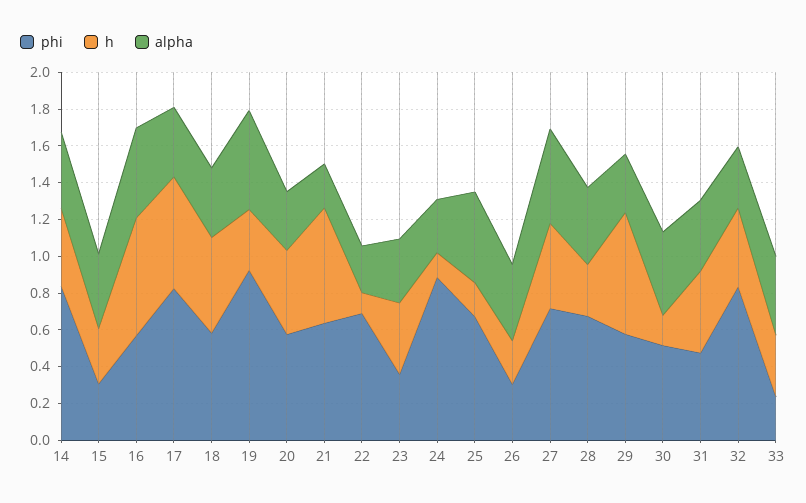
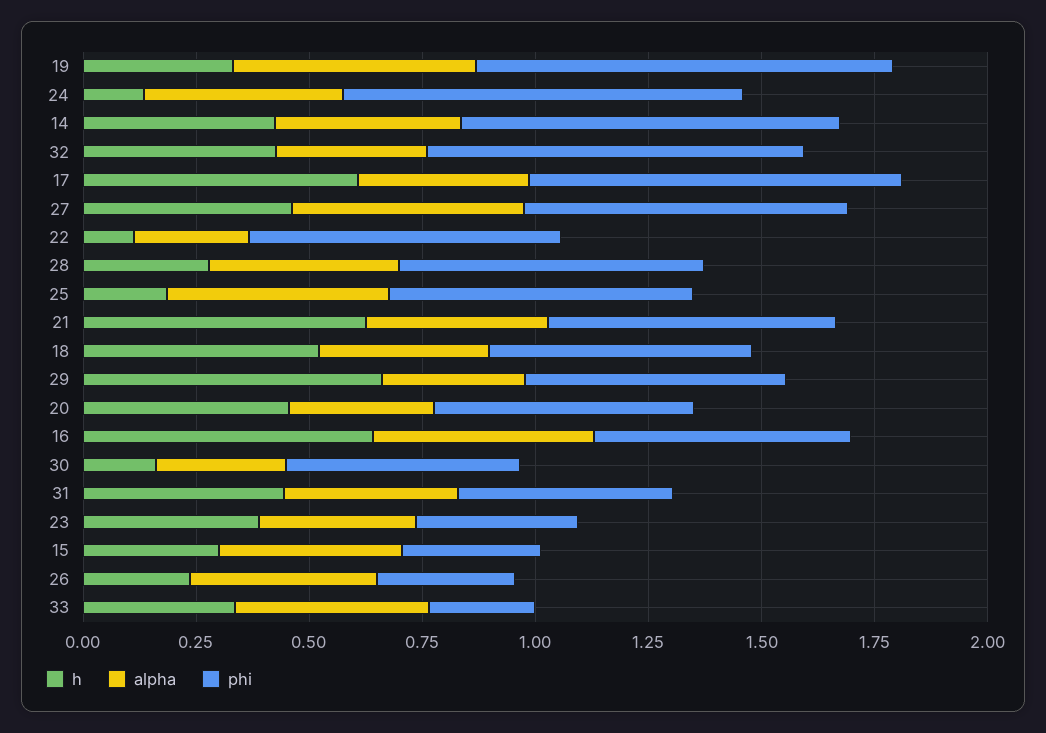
  {
    "phi": {
      "14": 0.85,
      "15": 0.3,
      "16": 0.55,
      "17": 0.8,
      "18": 0.6,
      "19": 0.9,
      "20": 0.6,
      "21": 0.65,
      "22": 0.7,
      "23": 0.35,
      "24": 0.9,
      "25": 0.65,
      "26": 0.3,
      "27": 0.7,
      "28": 0.65,
      "29": 0.6,
      "30": 0.5,
      "31": 0.5,
      "32": 0.85,
      "33": 0.25
    },
    "h": {
      "14": 0.4,
      "15": 0.3,
      "16": 0.65,
      "17": 0.6,
      "18": 0.5,
      "19": 0.35,
      "20": 0.45,
      "21": 0.65,
      "22": 0.1,
      "23": 0.4,
      "24": 0.15,
      "25": 0.2,
      "26": 0.25,
      "27": 0.45,
      "28": 0.3,
      "29": 0.65,
      "30": 0.15,
      "31": 0.45,
      "32": 0.45,
      "33": 0.35
    },
    "alpha": {
      "14": 0.4,
      "15": 0.4,
      "16": 0.5,
      "17": 0.4,
      "18": 0.4,
      "19": 0.55,
      "20": 0.3,
-     "21": 0.25,
+     "21": 0.4,
      "22": 0.25,
      "23": 0.35,
-     "24": 0.3,
+     "24": 0.45,
      "25": 0.5,
      "26": 0.4,
      "27": 0.5,
      "28": 0.4,
      "29": 0.3,
-     "30": 0.45,
+     "30": 0.3,
      "31": 0.4,
      "32": 0.35,
      "33": 0.45
    }
  }

